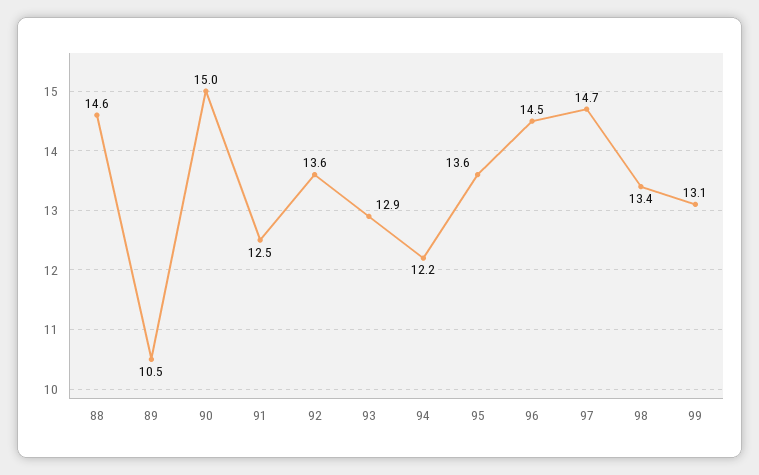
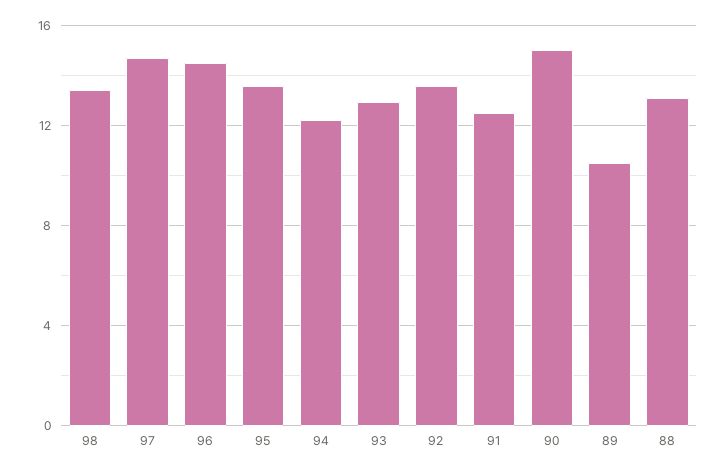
  {
-   "88": 14.6,
+   "88": 13,
    "89": 10.5,
    "90": 15,
    "91": 12.5,
    "92": 13.6,
    "93": 12.9,
    "94": 12.2,
    "95": 13.6,
    "96": 14.5,
    "97": 14.7,
-   "98": 13.4,
+   "98": 13.4
-   "99": 13.1
  }

